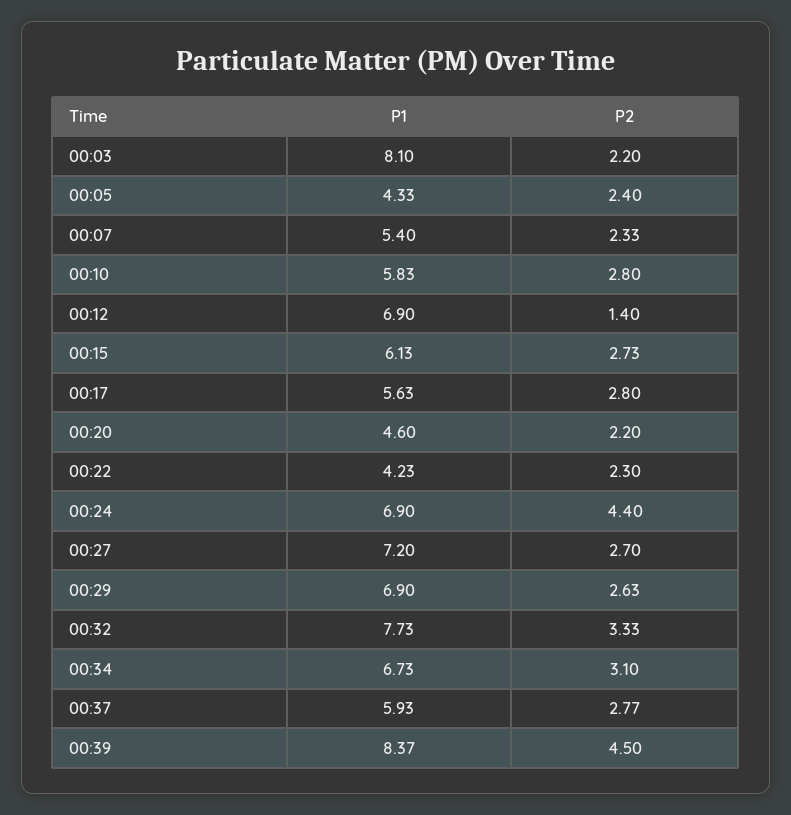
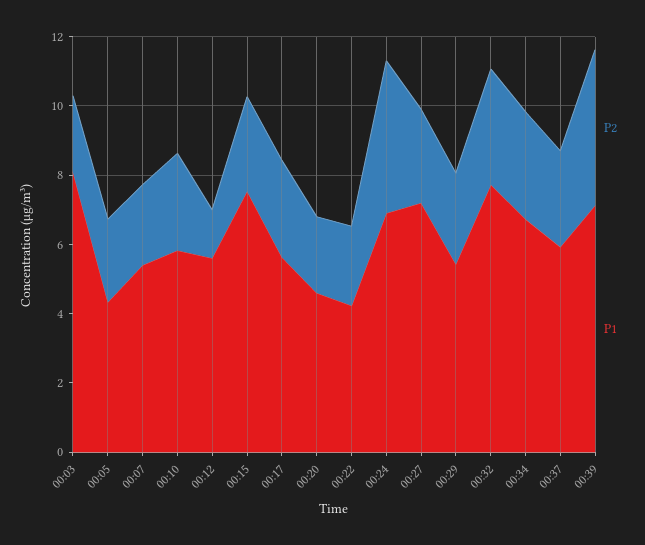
  {
    "P1": {
      "00:03": 8.1,
      "00:05": 4.33,
      "00:07": 5.4,
      "00:10": 5.83,
-     "00:12": 6.9,
+     "00:12": 5.5,
-     "00:15": 6.13,
+     "00:15": 7.5,
      "00:17": 5.63,
      "00:20": 4.6,
      "00:22": 4.23,
      "00:24": 6.9,
      "00:27": 7.2,
-     "00:29": 6.9,
+     "00:29": 5.5,
      "00:32": 7.73,
      "00:34": 6.73,
      "00:37": 5.93,
-     "00:39": 8.37
+     "00:39": 7
    },
    "P2": {
      "00:03": 2.2,
      "00:05": 2.4,
      "00:07": 2.33,
      "00:10": 2.8,
      "00:12": 1.4,
      "00:15": 2.73,
      "00:17": 2.8,
      "00:20": 2.2,
      "00:22": 2.3,
      "00:24": 4.4,
      "00:27": 2.7,
      "00:29": 2.63,
      "00:32": 3.33,
      "00:34": 3.1,
      "00:37": 2.77,
      "00:39": 4.5
    }
  }

